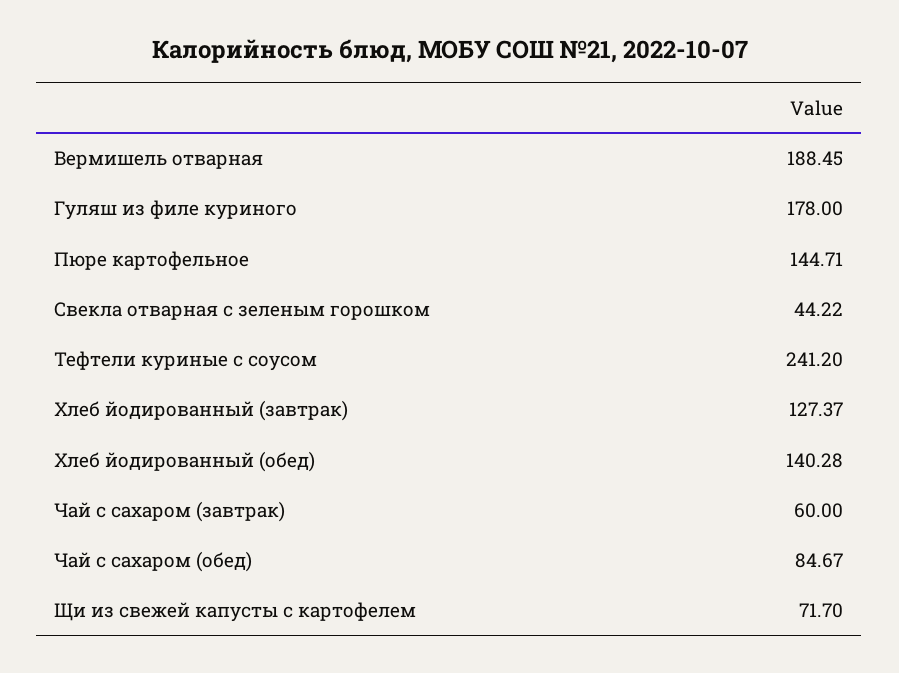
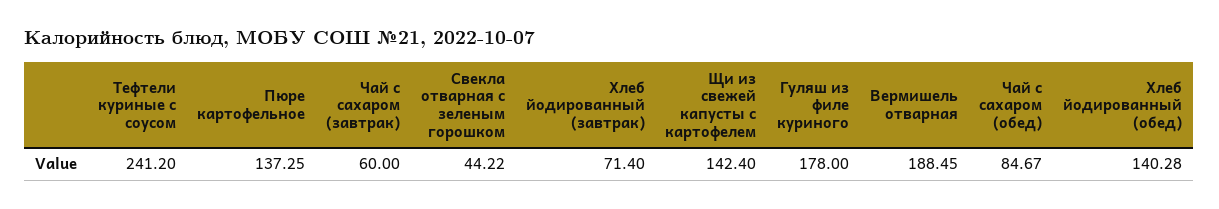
  {
    "Вермишель отварная": 188.45,
    "Гуляш из филе куриного": 178,
-   "Пюре картофельное": 144.71,
+   "Пюре картофельное": 137.25,
    "Свекла отварная с зеленым горошком": 44.22,
    "Тефтели куриные с соусом": 241.2,
-   "Хлеб йодированный (завтрак)": 127.37,
+   "Хлеб йодированный (завтрак)": 71.4,
    "Хлеб йодированный (обед)": 140.28,
    "Чай с сахаром (завтрак)": 60,
    "Чай с сахаром (обед)": 84.67,
-   "Щи из свежей капусты с картофелем": 71.7
+   "Щи из свежей капусты с картофелем": 142.4
  }

